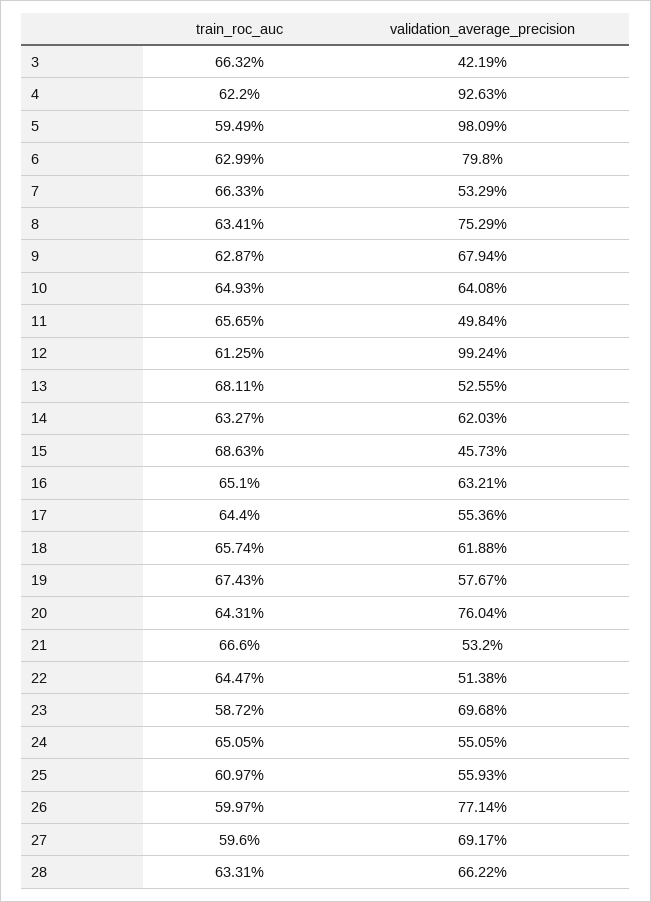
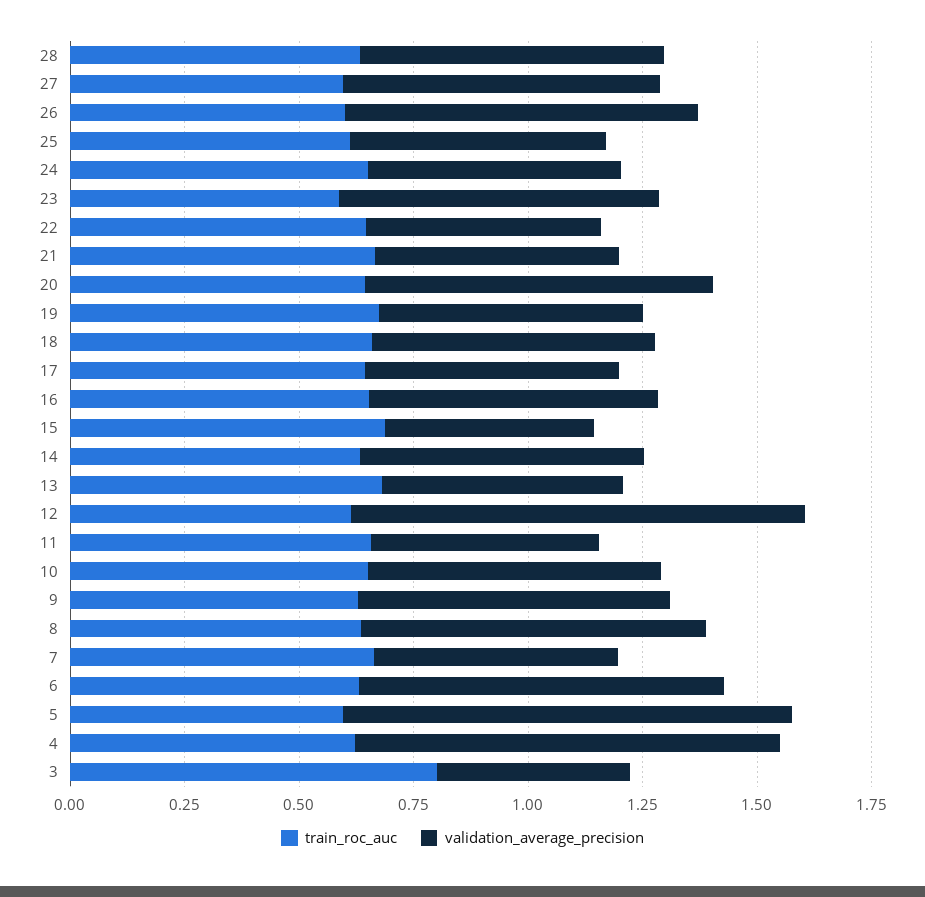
  {
    "train_roc_auc": {
-     "3": 0.6632,
+     "3": 0.8,
      "4": 0.622,
      "5": 0.5949,
      "6": 0.6299,
      "7": 0.6633,
      "8": 0.6341,
      "9": 0.6287,
      "10": 0.6493,
      "11": 0.6565,
      "12": 0.6125,
      "13": 0.6811,
      "14": 0.6327,
      "15": 0.6863,
      "16": 0.651,
      "17": 0.644,
      "18": 0.6574,
      "19": 0.6743,
      "20": 0.6431,
      "21": 0.666,
      "22": 0.6447,
      "23": 0.5872,
      "24": 0.6505,
      "25": 0.6097,
      "26": 0.5997,
      "27": 0.596,
      "28": 0.6331
    },
    "validation_average_precision": {
      "3": 0.4219,
      "4": 0.9263,
      "5": 0.9809,
      "6": 0.798,
      "7": 0.5329,
      "8": 0.7529,
      "9": 0.6794,
      "10": 0.6408,
      "11": 0.4984,
      "12": 0.9924,
      "13": 0.5255,
      "14": 0.6203,
      "15": 0.4573,
      "16": 0.6321,
      "17": 0.5536,
      "18": 0.6188,
      "19": 0.5767,
      "20": 0.7604,
      "21": 0.532,
      "22": 0.5138,
      "23": 0.6968,
      "24": 0.5505,
      "25": 0.5593,
      "26": 0.7714,
      "27": 0.6917,
      "28": 0.6622
    }
  }

